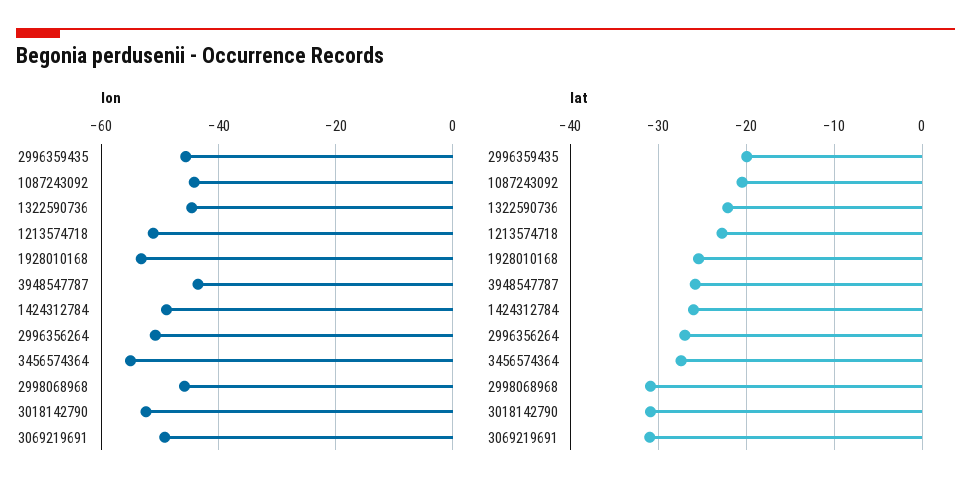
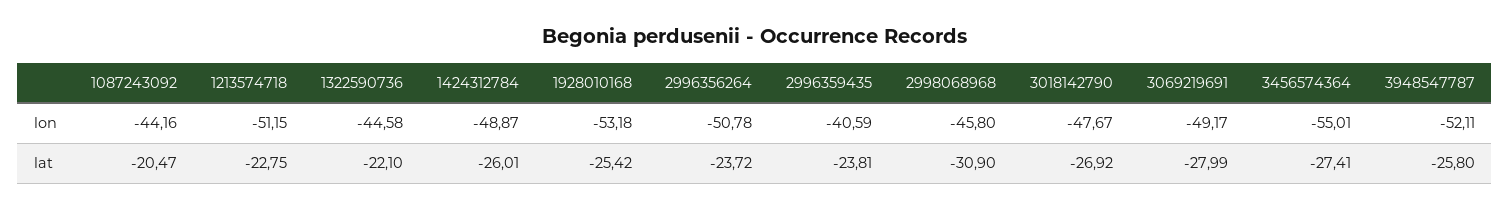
  {
    "lon": {
-     "2996359435": -46,
+     "2996359435": -40.59,
      "1087243092": -44.16,
      "1322590736": -44.58,
      "1213574718": -51.15,
      "1928010168": -53.18,
-     "3948547787": -44,
+     "3948547787": -52.11,
      "1424312784": -48.87,
      "2996356264": -50.78,
      "3456574364": -55.01,
      "2998068968": -45.8,
-     "3018142790": -52,
+     "3018142790": -47.67,
      "3069219691": -49.17
    },
    "lat": {
-     "2996359435": -20,
+     "2996359435": -23.81,
      "1087243092": -20.47,
      "1322590736": -22.1,
      "1213574718": -22.75,
      "1928010168": -25.42,
      "3948547787": -25.8,
      "1424312784": -26.01,
-     "2996356264": -27,
+     "2996356264": -23.72,
      "3456574364": -27.41,
      "2998068968": -30.9,
-     "3018142790": -31,
+     "3018142790": -26.92,
-     "3069219691": -31
+     "3069219691": -27.99
    }
  }

